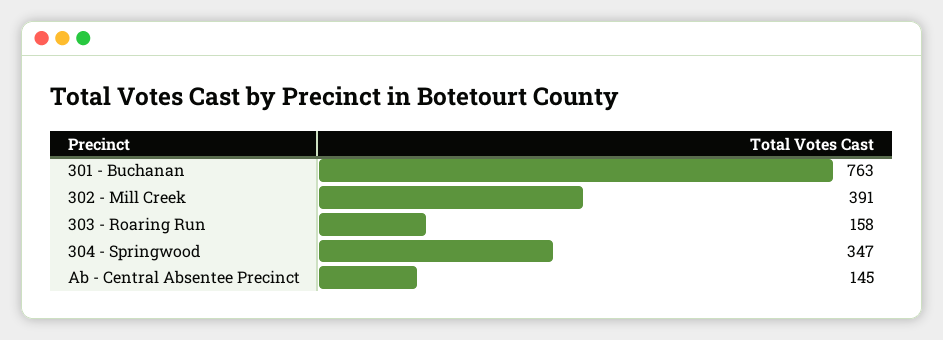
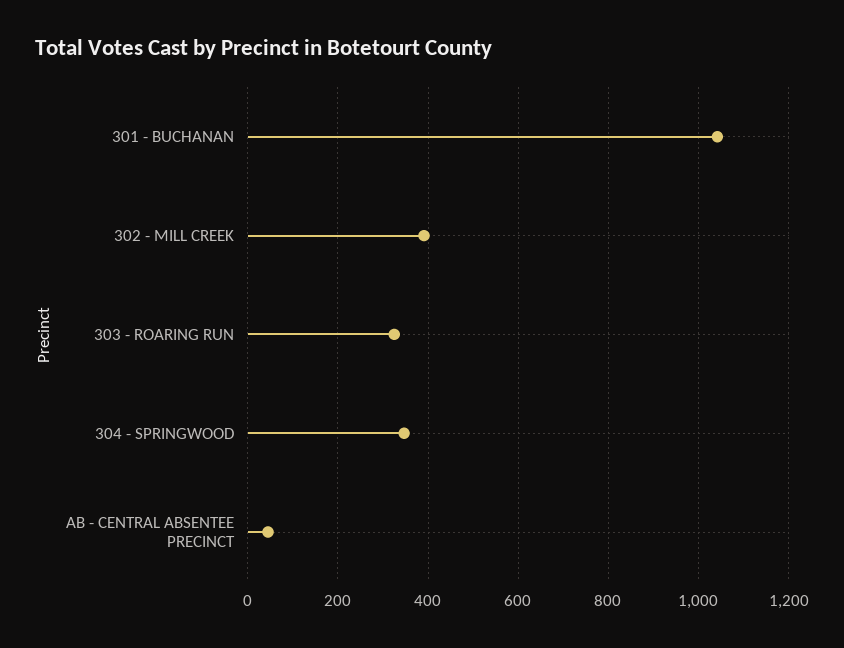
  {
-   "301 - Buchanan": 763,
+   "301 - Buchanan": 1040,
    "302 - Mill Creek": 391,
-   "303 - Roaring Run": 158,
+   "303 - Roaring Run": 320,
    "304 - Springwood": 347,
-   "Ab - Central Absentee Precinct": 145
+   "Ab - Central Absentee Precinct": 40
  }

